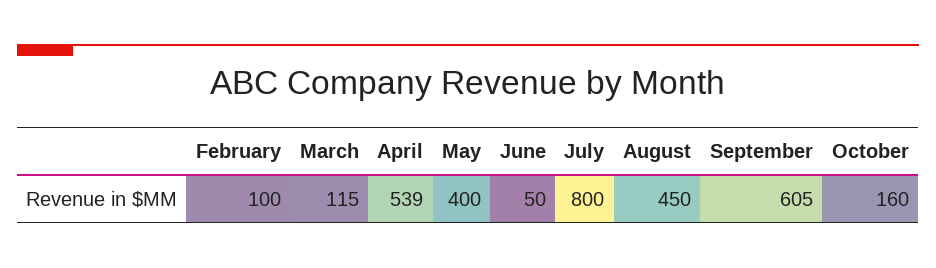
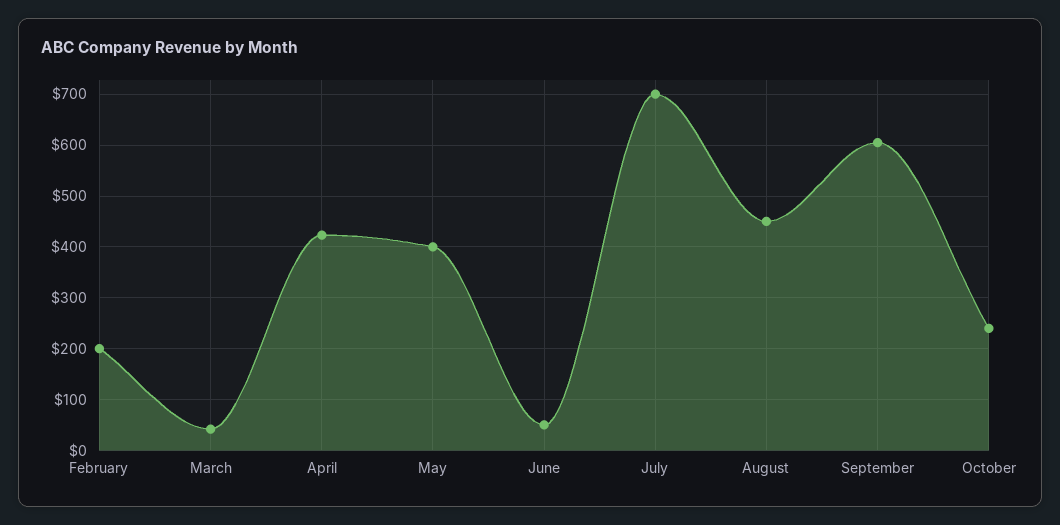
  {
-   "February": 100,
+   "February": 200,
-   "March": 115,
+   "March": 40,
-   "April": 539,
+   "April": 420,
    "May": 400,
    "June": 50,
-   "July": 800,
+   "July": 700,
    "August": 450,
    "September": 605,
-   "October": 160
+   "October": 240
  }

